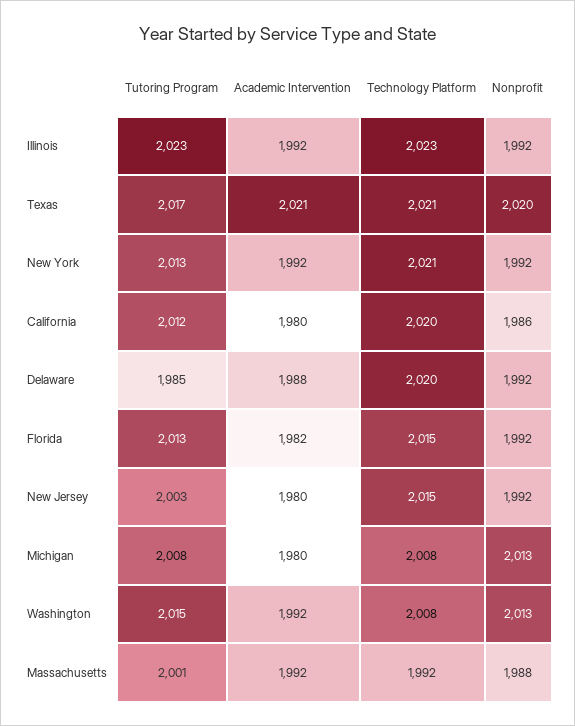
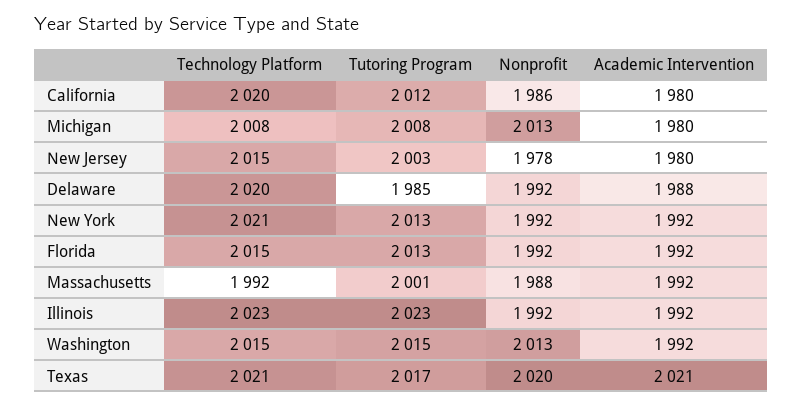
  {
    "Tutoring Program": {
      "Illinois": 2023,
      "Texas": 2017,
      "New York": 2013,
      "California": 2012,
      "Delaware": 1985,
      "Florida": 2013,
      "New Jersey": 2003,
      "Michigan": 2008,
      "Washington": 2015,
      "Massachusetts": 2001
    },
    "Academic Intervention": {
      "Illinois": 1992,
      "Texas": 2021,
      "New York": 1992,
      "California": 1980,
      "Delaware": 1988,
-     "Florida": 1982,
+     "Florida": 1992,
      "New Jersey": 1980,
      "Michigan": 1980,
      "Washington": 1992,
      "Massachusetts": 1992
    },
    "Technology Platform": {
      "Illinois": 2023,
      "Texas": 2021,
      "New York": 2021,
      "California": 2020,
      "Delaware": 2020,
      "Florida": 2015,
      "New Jersey": 2015,
      "Michigan": 2008,
-     "Washington": 2008,
+     "Washington": 2015,
      "Massachusetts": 1992
    },
    "Nonprofit": {
      "Illinois": 1992,
      "Texas": 2020,
      "New York": 1992,
      "California": 1986,
      "Delaware": 1992,
      "Florida": 1992,
-     "New Jersey": 1992,
+     "New Jersey": 1978,
      "Michigan": 2013,
      "Washington": 2013,
      "Massachusetts": 1988
    }
  }

